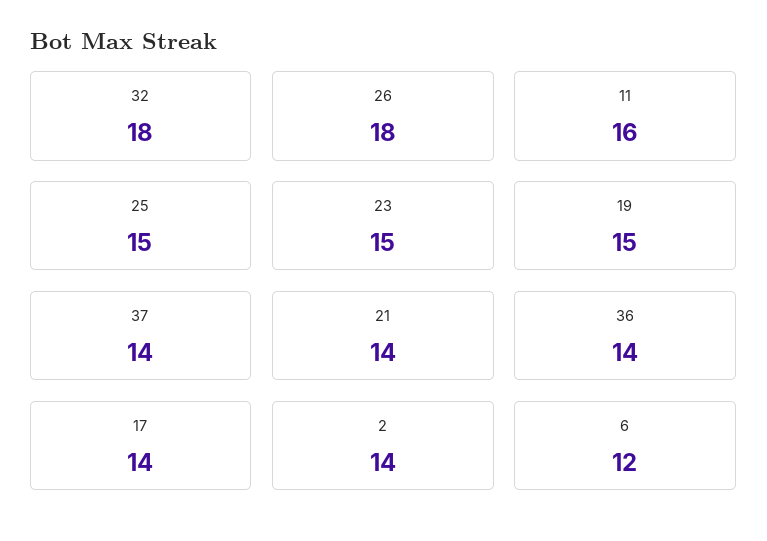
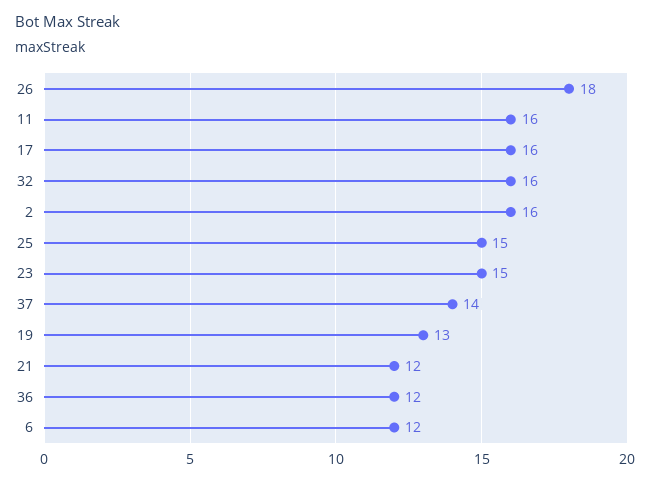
  {
-   "32": 18,
+   "32": 16,
    "26": 18,
    "11": 16,
    "25": 15,
    "23": 15,
-   "19": 15,
+   "19": 13,
    "37": 14,
-   "21": 14,
+   "21": 12,
-   "36": 14,
+   "36": 12,
-   "17": 14,
+   "17": 16,
-   "2": 14,
+   "2": 16,
    "6": 12
  }

